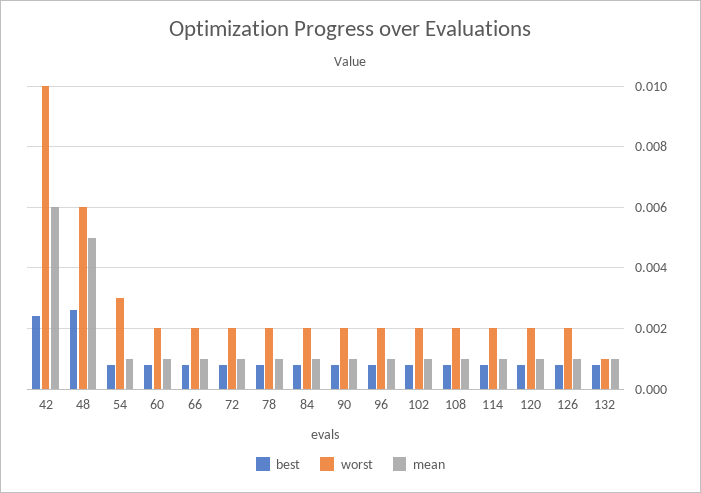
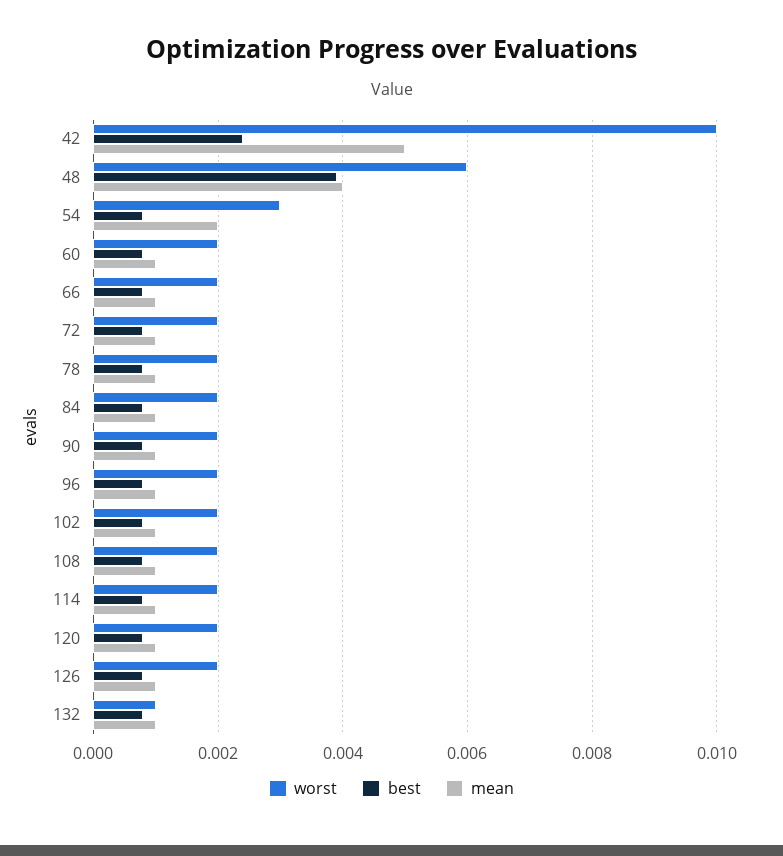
  {
    "best": {
      "42": 0.0025,
-     "48": 0.0025,
+     "48": 0.004,
      "54": 0.001,
      "60": 0.001,
      "66": 0.001,
      "72": 0.001,
      "78": 0.001,
      "84": 0.001,
      "90": 0.001,
      "96": 0.001,
      "102": 0.001,
      "108": 0.001,
      "114": 0.001,
      "120": 0.001,
      "126": 0.001,
      "132": 0.001
    },
    "worst": {
      "42": 0.01,
      "48": 0.006,
      "54": 0.003,
      "60": 0.002,
      "66": 0.002,
      "72": 0.002,
      "78": 0.002,
      "84": 0.002,
      "90": 0.002,
      "96": 0.002,
      "102": 0.002,
      "108": 0.002,
      "114": 0.002,
      "120": 0.002,
      "126": 0.002,
      "132": 0.001
    },
    "mean": {
-     "42": 0.006,
+     "42": 0.005,
-     "48": 0.005,
+     "48": 0.004,
-     "54": 0.001,
+     "54": 0.002,
      "60": 0.001,
      "66": 0.001,
      "72": 0.001,
      "78": 0.001,
      "84": 0.001,
      "90": 0.001,
      "96": 0.001,
      "102": 0.001,
      "108": 0.001,
      "114": 0.001,
      "120": 0.001,
      "126": 0.001,
      "132": 0.001
    }
  }

